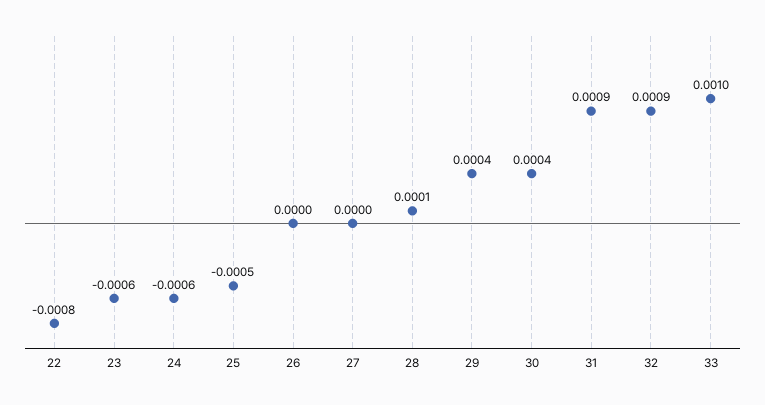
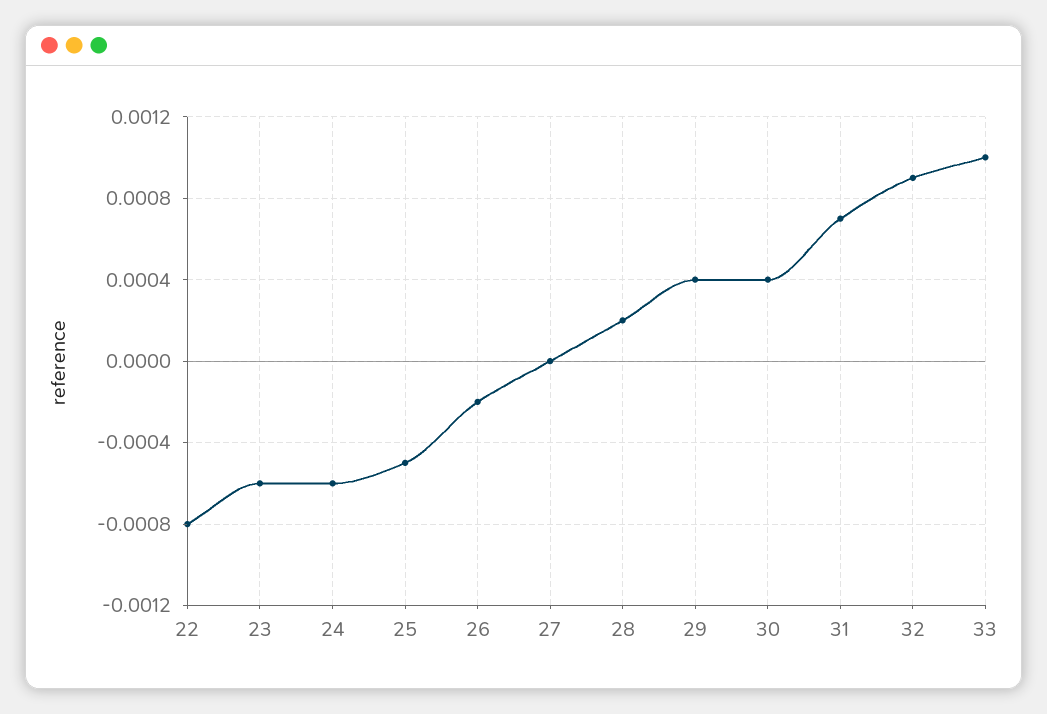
  {
    "22": -0.0008,
    "23": -0.0006,
    "24": -0.0006,
    "25": -0.0005,
-   "26": 0,
+   "26": -0.0002,
    "27": 0,
-   "28": 0.0001,
+   "28": 0.0002,
    "29": 0.0004,
    "30": 0.0004,
-   "31": 0.0009,
+   "31": 0.0007,
    "32": 0.0009,
    "33": 0.001
  }

